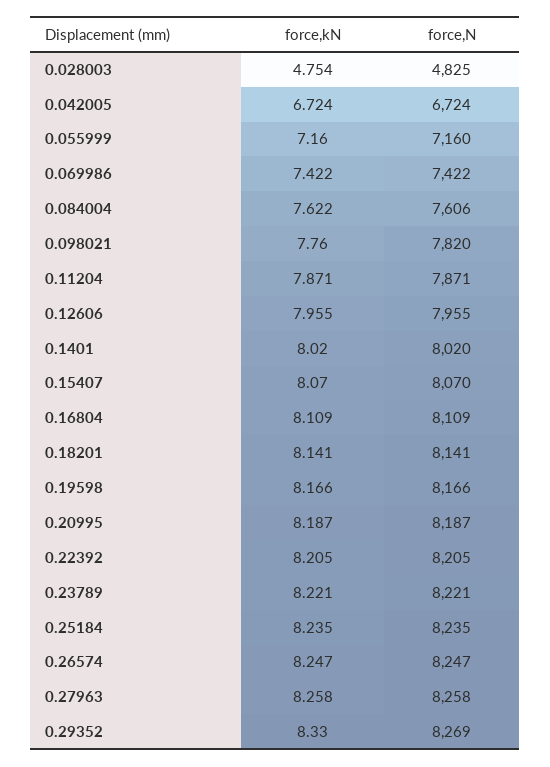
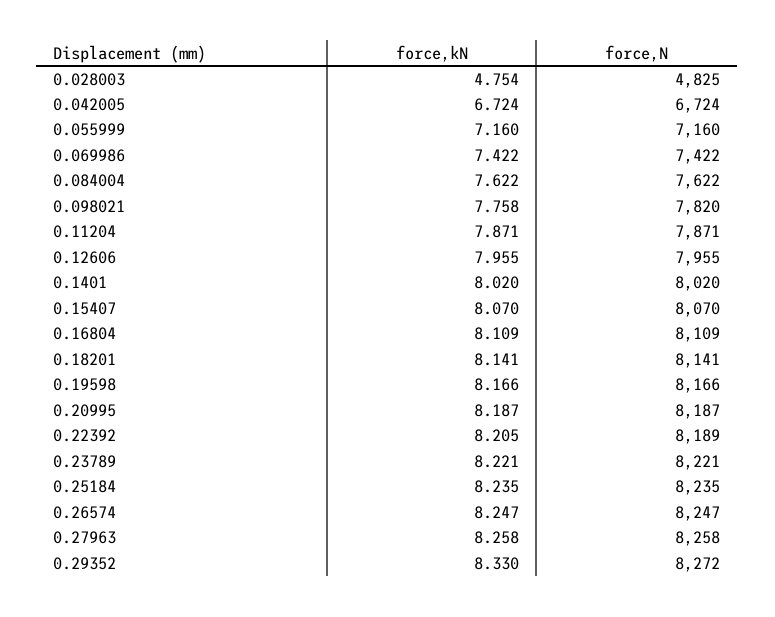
  {
    "force,kN": {
      "0.028003": 4.754,
      "0.042005": 6.724,
      "0.055999": 7.16,
      "0.069986": 7.422,
      "0.084004": 7.622,
-     "0.098021": 7.76,
+     "0.098021": 7.758,
      "0.11204": 7.871,
      "0.12606": 7.955,
      "0.1401": 8.02,
      "0.15407": 8.07,
      "0.16804": 8.109,
      "0.18201": 8.141,
      "0.19598": 8.166,
      "0.20995": 8.187,
      "0.22392": 8.205,
      "0.23789": 8.221,
      "0.25184": 8.235,
      "0.26574": 8.247,
      "0.27963": 8.258,
      "0.29352": 8.33
    },
    "force,N": {
      "0.028003": 4825,
      "0.042005": 6724,
      "0.055999": 7160,
      "0.069986": 7422,
-     "0.084004": 7606,
+     "0.084004": 7622,
      "0.098021": 7820,
      "0.11204": 7871,
      "0.12606": 7955,
      "0.1401": 8020,
      "0.15407": 8070,
      "0.16804": 8109,
      "0.18201": 8141,
      "0.19598": 8166,
      "0.20995": 8187,
-     "0.22392": 8205,
+     "0.22392": 8189,
      "0.23789": 8221,
      "0.25184": 8235,
      "0.26574": 8247,
      "0.27963": 8258,
-     "0.29352": 8269
+     "0.29352": 8272
    }
  }

